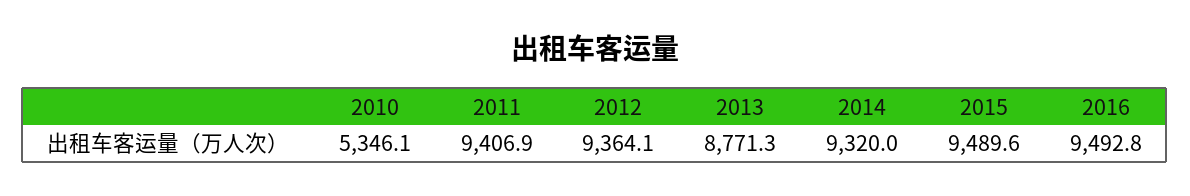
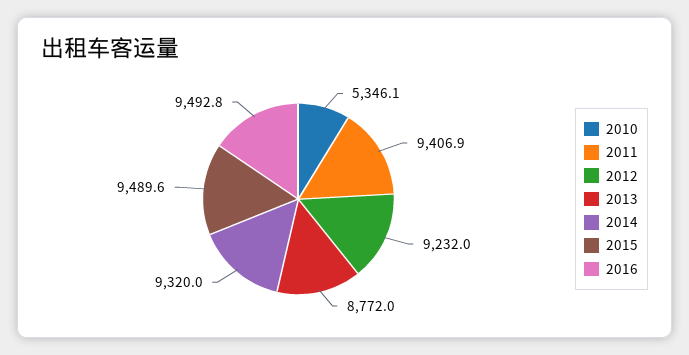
  {
    "2010": 5346.1,
    "2011": 9406.9,
-   "2012": 9364.1,
+   "2012": 9232,
-   "2013": 8771.3,
+   "2013": 8772,
    "2014": 9320,
    "2015": 9489.6,
    "2016": 9492.8
  }

